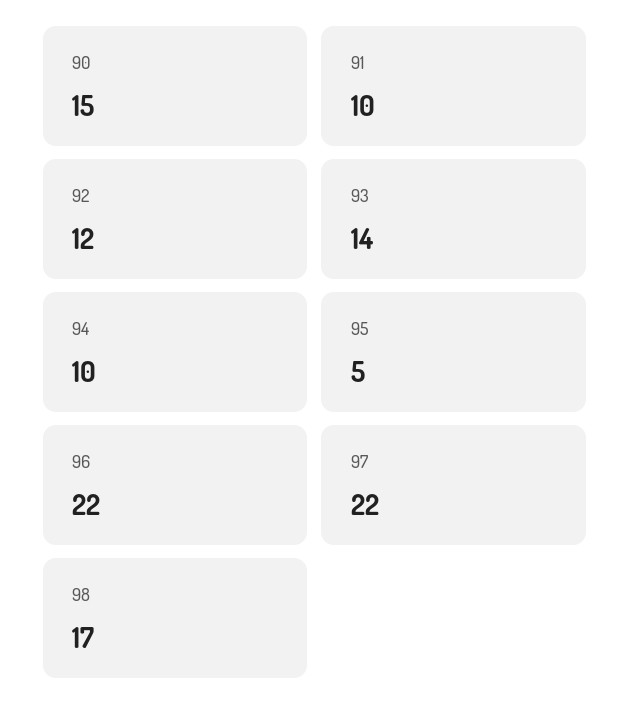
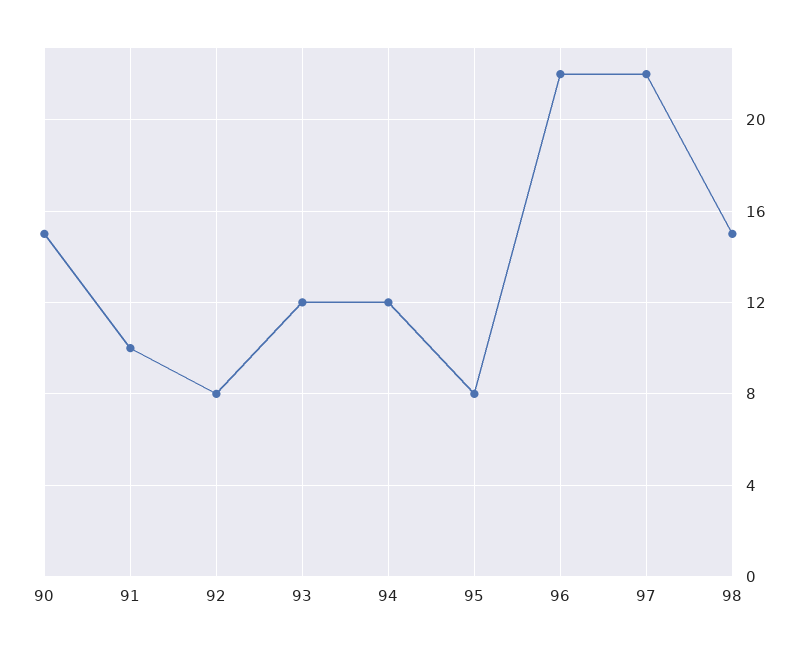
  {
    "90": 15,
    "91": 10,
-   "92": 12,
+   "92": 8,
-   "93": 14,
+   "93": 12,
-   "94": 10,
+   "94": 12,
-   "95": 5,
+   "95": 8,
    "96": 22,
    "97": 22,
-   "98": 17
+   "98": 15
  }

